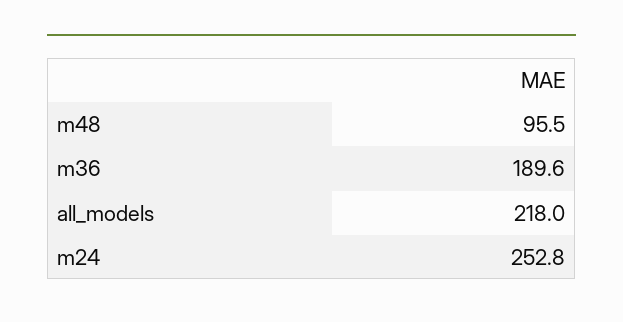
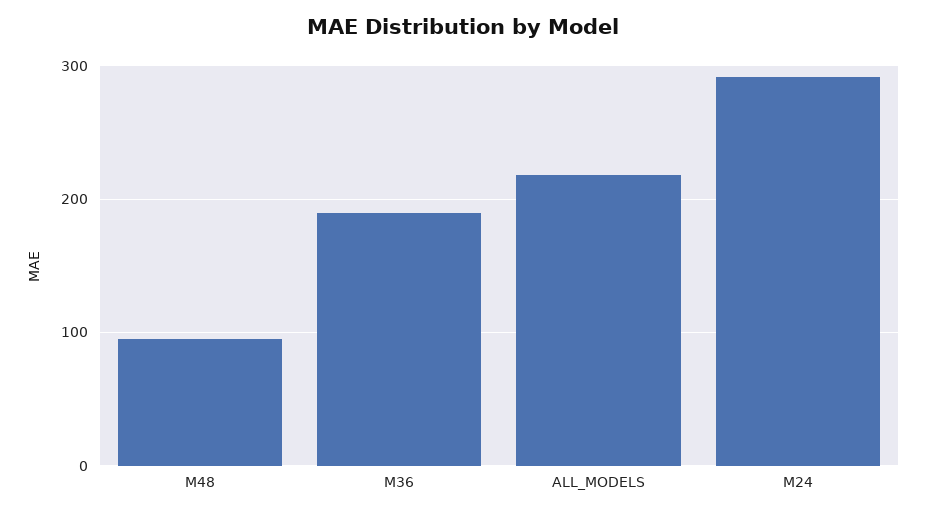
  {
    "m48": 95.5,
    "m36": 189.6,
    "all_models": 218,
-   "m24": 252.8
+   "m24": 290
  }

